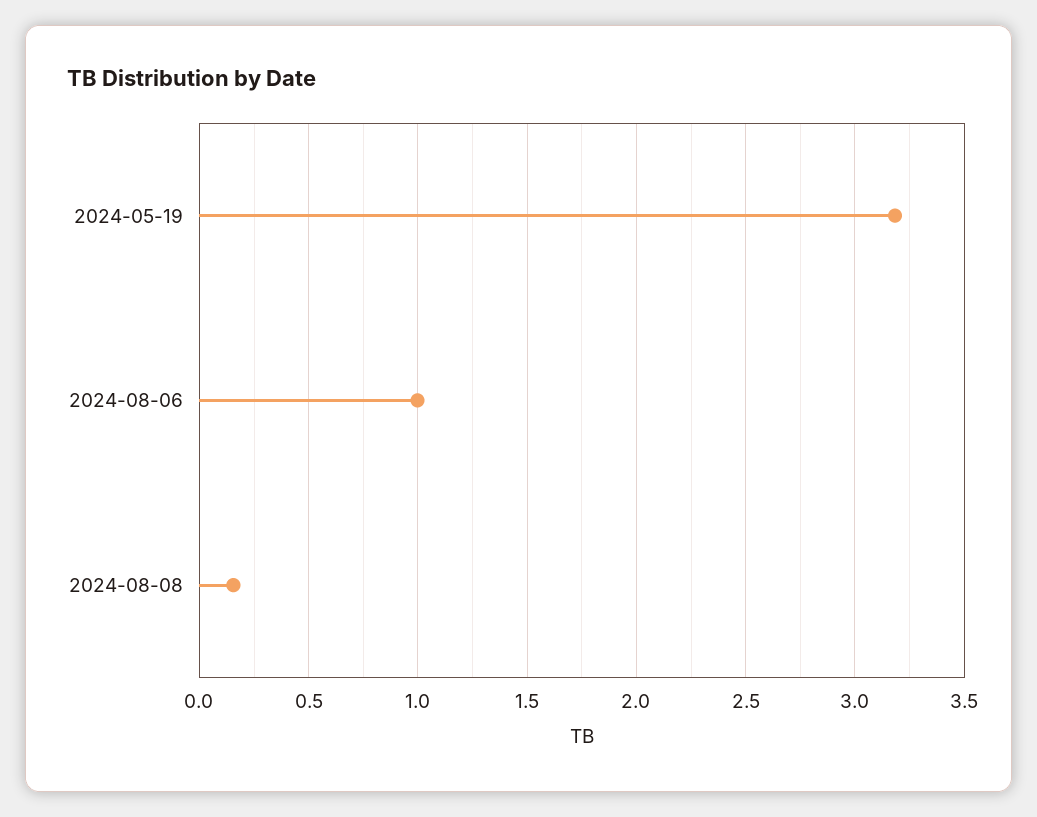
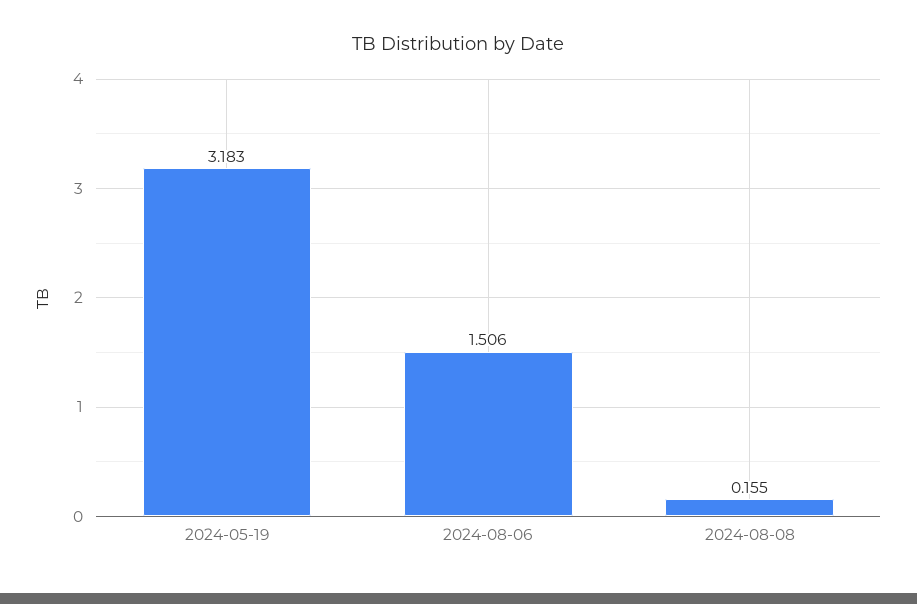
  {
    "2024-05-19": 3.183,
-   "2024-08-06": 1,
+   "2024-08-06": 1.506,
    "2024-08-08": 0.155
  }

